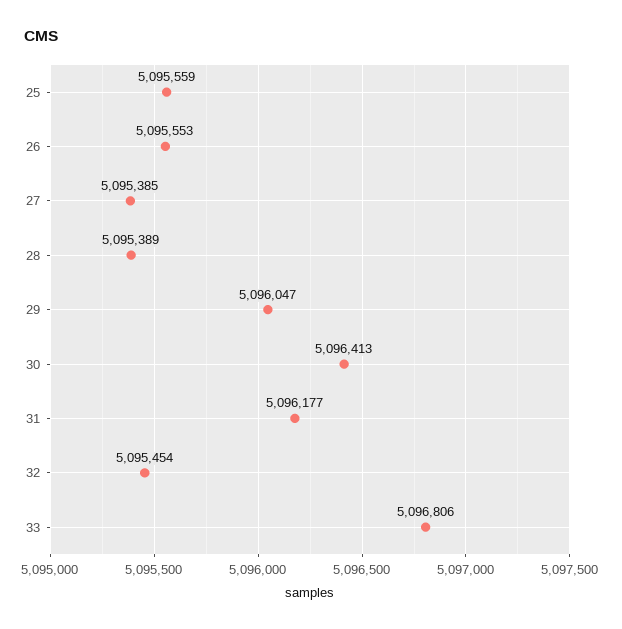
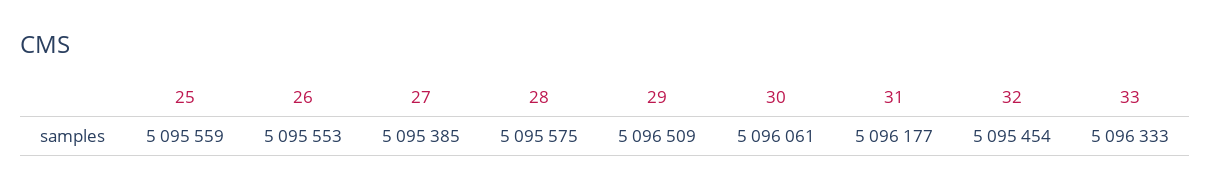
  {
    "25": 5095559,
    "26": 5095553,
    "27": 5095385,
-   "28": 5095389,
+   "28": 5095575,
-   "29": 5096047,
+   "29": 5096509,
-   "30": 5096413,
+   "30": 5096061,
    "31": 5096177,
    "32": 5095454,
-   "33": 5096806
+   "33": 5096333
  }

